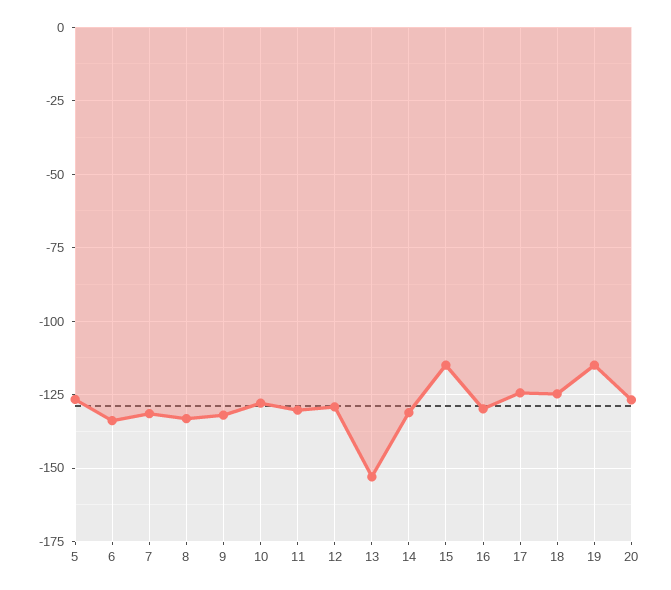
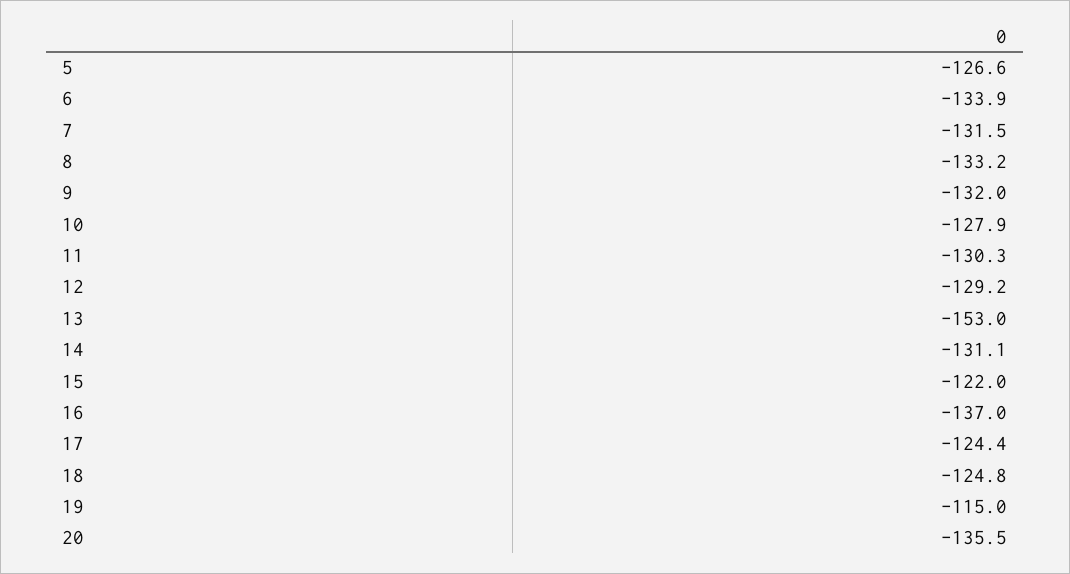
  {
    "5": -126.6,
    "6": -133.9,
    "7": -131.5,
    "8": -133.2,
    "9": -132,
    "10": -127.9,
    "11": -130.3,
    "12": -129.2,
    "13": -153,
    "14": -131.1,
-   "15": -115,
+   "15": -122,
-   "16": -130,
+   "16": -137,
    "17": -124.4,
    "18": -124.8,
    "19": -115,
-   "20": -127.5
+   "20": -135.5
  }

